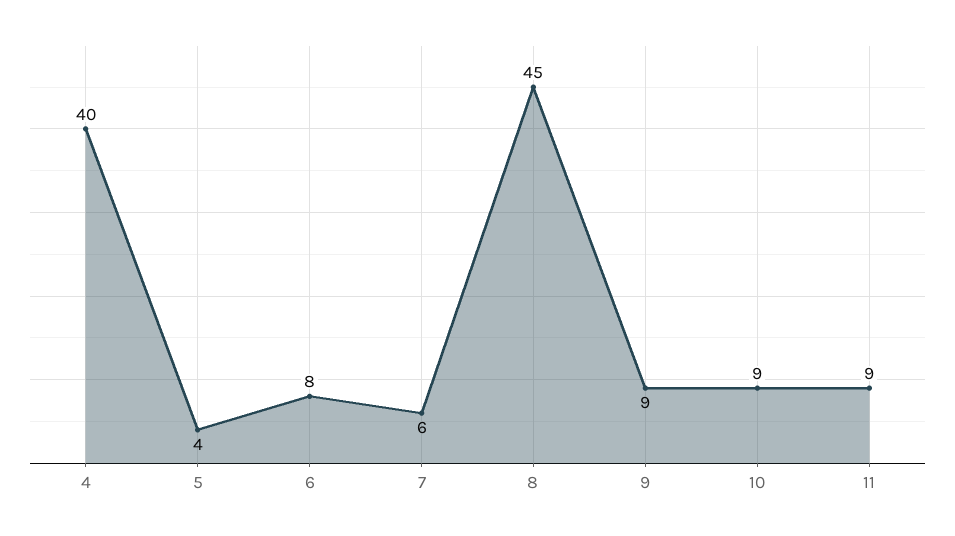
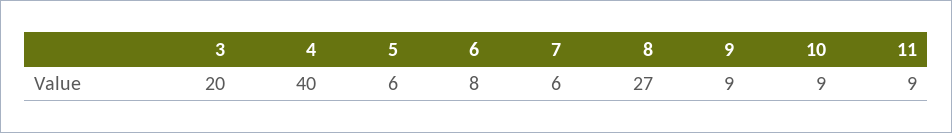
  {
    "4": 40,
-   "5": 4,
+   "5": 6,
    "6": 8,
    "7": 6,
-   "8": 45,
+   "8": 27,
    "9": 9,
    "10": 9,
-   "11": 9
+   "11": 9,
+   "3": 20
  }

